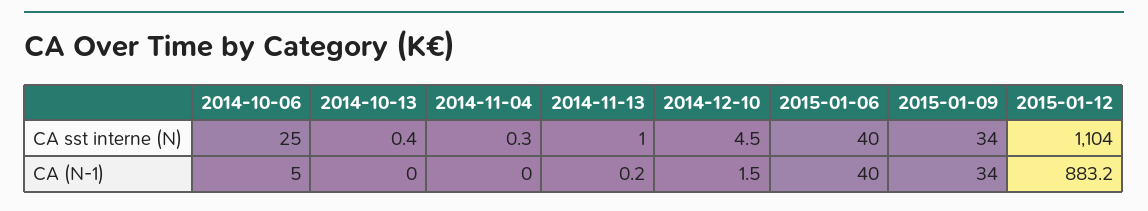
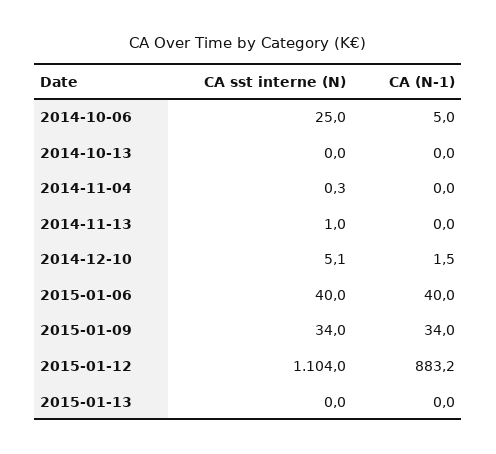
  {
    "2014-10-06": {
      "CA sst interne (N)": 25,
      "CA (N-1)": 5
    },
    "2014-10-13": {
-     "CA sst interne (N)": 0.4,
+     "CA sst interne (N)": 0,
      "CA (N-1)": 0
    },
    "2014-11-04": {
      "CA sst interne (N)": 0.3,
      "CA (N-1)": 0
    },
    "2014-11-13": {
      "CA sst interne (N)": 1,
-     "CA (N-1)": 0.2
+     "CA (N-1)": 0
    },
    "2014-12-10": {
-     "CA sst interne (N)": 4.5,
+     "CA sst interne (N)": 5.1,
      "CA (N-1)": 1.5
    },
    "2015-01-06": {
      "CA sst interne (N)": 40,
      "CA (N-1)": 40
    },
    "2015-01-09": {
      "CA sst interne (N)": 34,
      "CA (N-1)": 34
    },
    "2015-01-12": {
      "CA sst interne (N)": 1104,
      "CA (N-1)": 883.2
-   }
+   },
+   "2015-01-13": {
+     "CA sst interne (N)": 0,
+     "CA (N-1)": 0
+   }
  }

